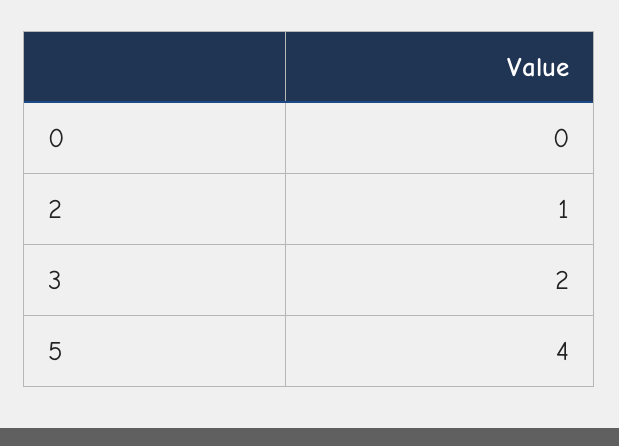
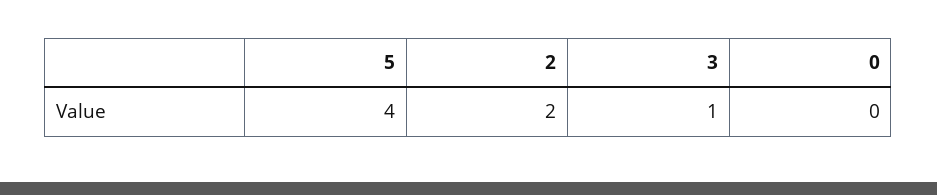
  {
    "0": 0,
-   "2": 1,
+   "2": 2,
-   "3": 2,
+   "3": 1,
    "5": 4
  }

